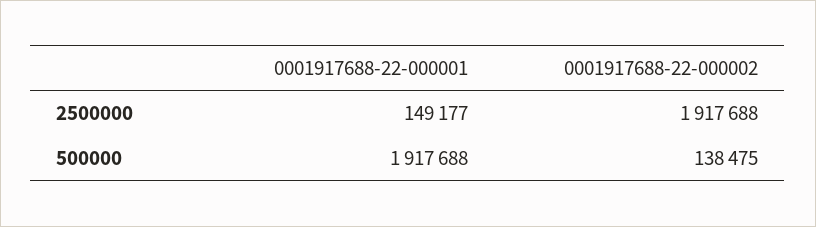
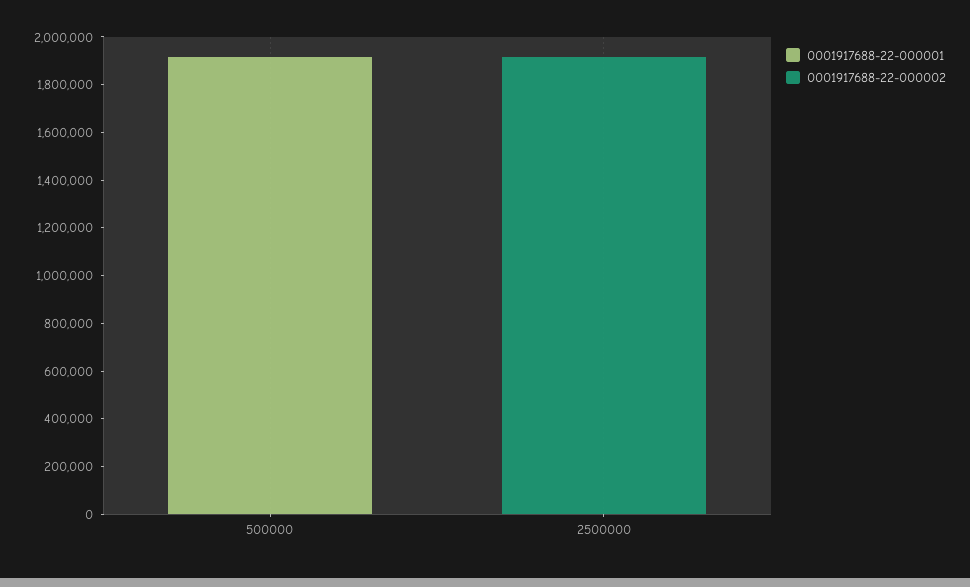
  {
    "0001917688-22-000001": {
-     "2500000": 149177,
+     "2500000": 0,
      "500000": 1917688
    },
    "0001917688-22-000002": {
      "2500000": 1917688,
-     "500000": 138475
+     "500000": 0
    }
  }

